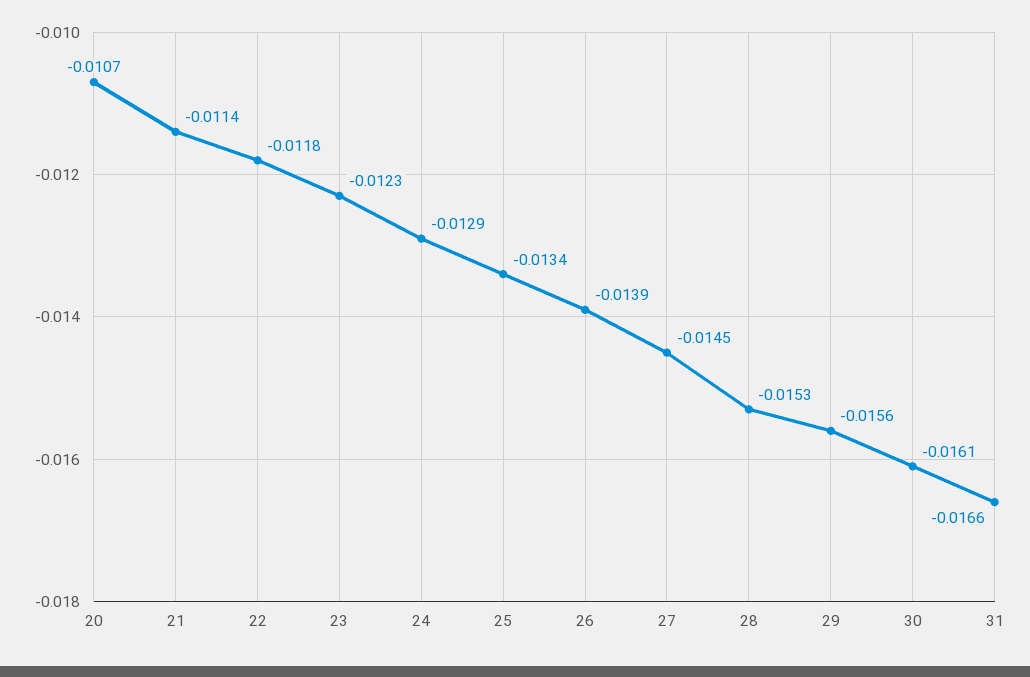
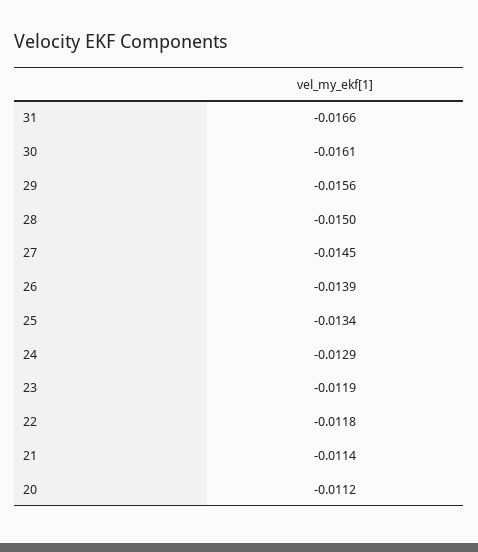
  {
-   "20": -0.0107,
+   "20": -0.0112,
    "21": -0.0114,
    "22": -0.0118,
-   "23": -0.0123,
+   "23": -0.0119,
    "24": -0.0129,
    "25": -0.0134,
    "26": -0.0139,
    "27": -0.0145,
-   "28": -0.0153,
+   "28": -0.015,
    "29": -0.0156,
    "30": -0.0161,
    "31": -0.0166
  }

